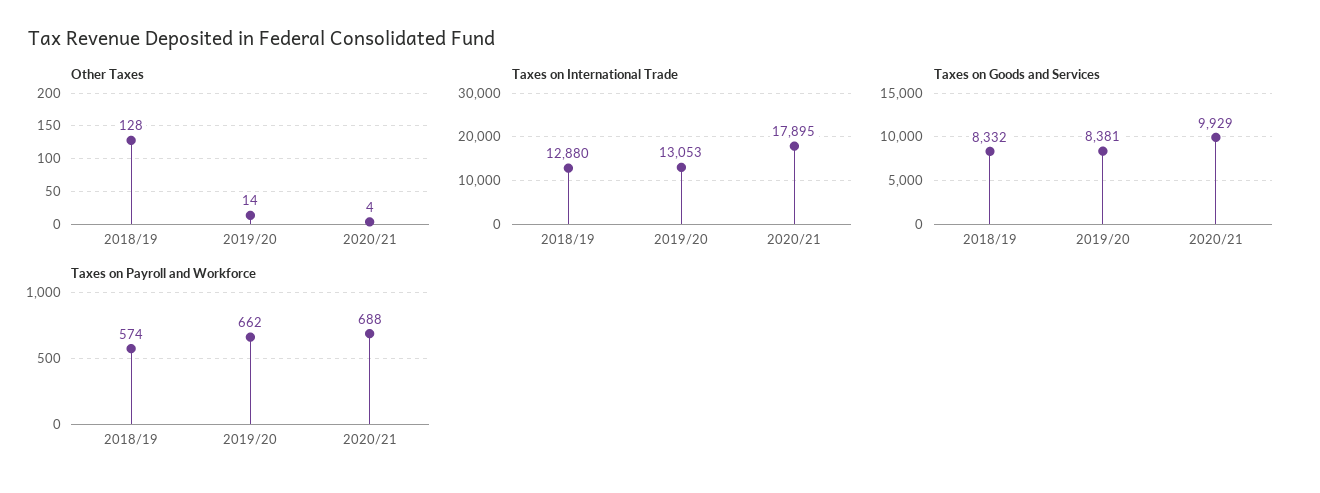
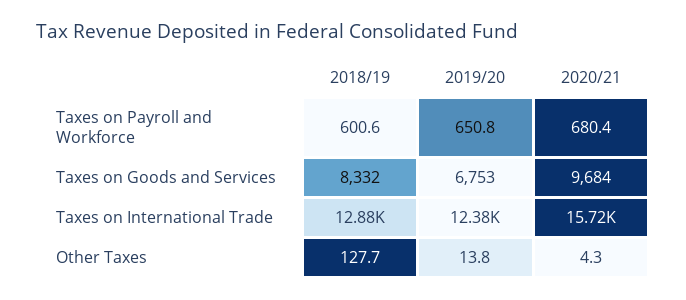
  {
    "Other Taxes": {
      "2018/19": 127.7,
      "2019/20": 13.8,
      "2020/21": 4.3
    },
    "Taxes on International Trade": {
      "2018/19": 12880,
-     "2019/20": 13053,
+     "2019/20": 12380,
-     "2020/21": 17895
+     "2020/21": 15720
    },
    "Taxes on Goods and Services": {
      "2018/19": 8332,
-     "2019/20": 8381,
+     "2019/20": 6753,
-     "2020/21": 9929
+     "2020/21": 9684
    },
    "Taxes on Payroll and Workforce": {
-     "2018/19": 574,
+     "2018/19": 600.6,
-     "2019/20": 662,
+     "2019/20": 650.8,
-     "2020/21": 688
+     "2020/21": 680.4
    }
  }

